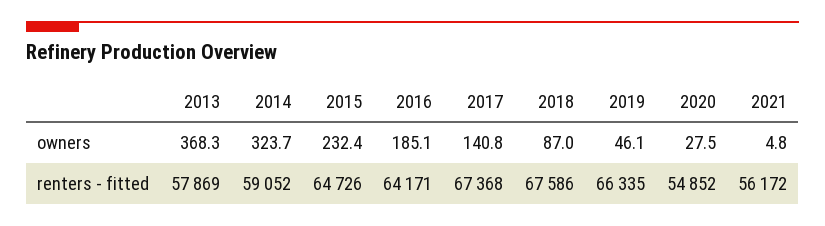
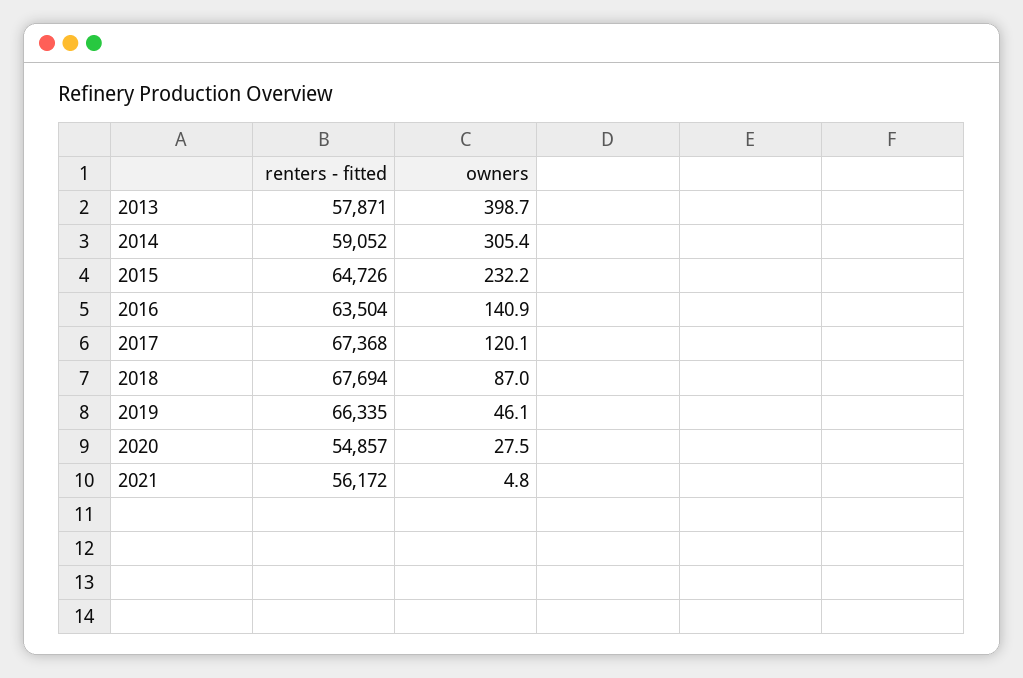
  {
    "2013": {
-     "owners": 368.3,
+     "owners": 398.7,
-     "renters - fitted": 57869
+     "renters - fitted": 57871
    },
    "2014": {
-     "owners": 323.7,
+     "owners": 305.4,
      "renters - fitted": 59052
    },
    "2015": {
-     "owners": 232.4,
+     "owners": 232.2,
      "renters - fitted": 64726
    },
    "2016": {
-     "owners": 185.1,
+     "owners": 140.9,
-     "renters - fitted": 64171
+     "renters - fitted": 63504
    },
    "2017": {
-     "owners": 140.8,
+     "owners": 120.1,
      "renters - fitted": 67368
    },
    "2018": {
      "owners": 87,
-     "renters - fitted": 67586
+     "renters - fitted": 67694
    },
    "2019": {
      "owners": 46.1,
      "renters - fitted": 66335
    },
    "2020": {
      "owners": 27.5,
-     "renters - fitted": 54852
+     "renters - fitted": 54857
    },
    "2021": {
      "owners": 4.8,
      "renters - fitted": 56172
    }
  }

